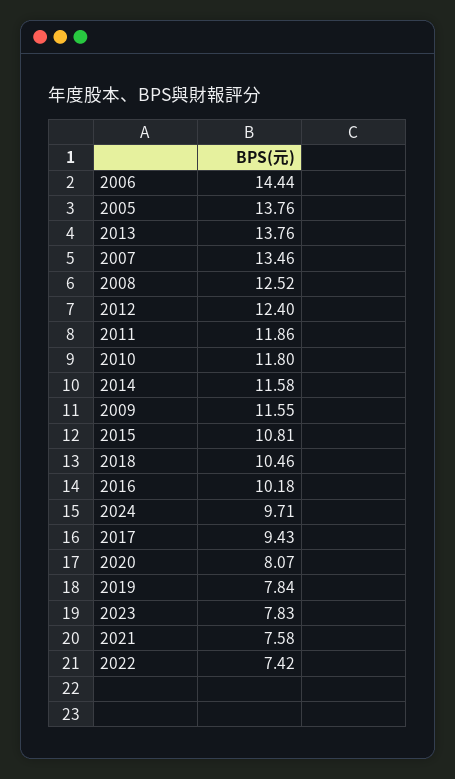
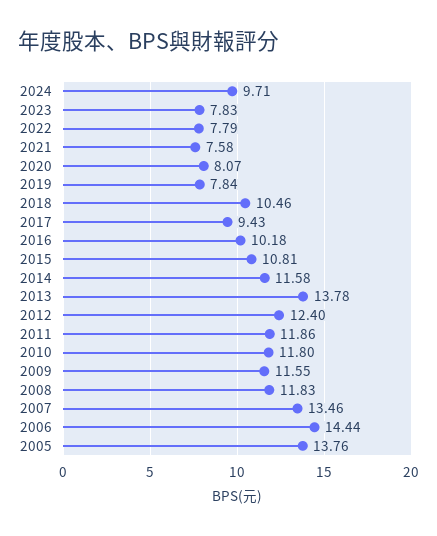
  {
    "2006": 14.44,
    "2005": 13.76,
-   "2013": 13.76,
+   "2013": 13.78,
    "2007": 13.46,
-   "2008": 12.52,
+   "2008": 11.83,
    "2012": 12.4,
    "2011": 11.86,
    "2010": 11.8,
    "2014": 11.58,
    "2009": 11.55,
    "2015": 10.81,
    "2018": 10.46,
    "2016": 10.18,
    "2024": 9.71,
    "2017": 9.43,
    "2020": 8.07,
    "2019": 7.84,
    "2023": 7.83,
    "2021": 7.58,
-   "2022": 7.42
+   "2022": 7.79
  }

